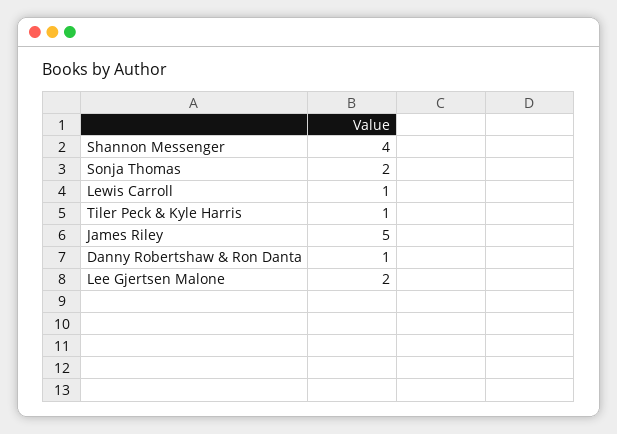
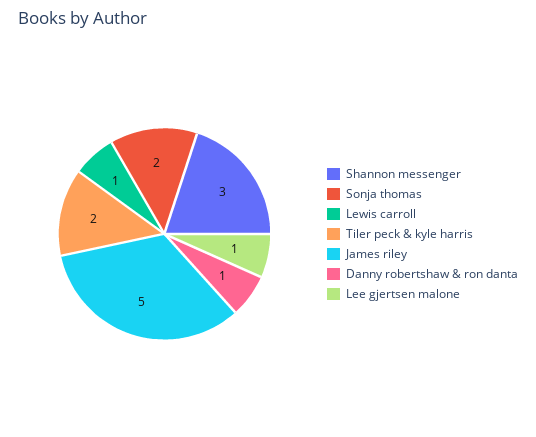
  {
-   "Shannon Messenger": 4,
+   "Shannon Messenger": 3,
    "Sonja Thomas": 2,
    "Lewis Carroll": 1,
-   "Tiler Peck & Kyle Harris": 1,
+   "Tiler Peck & Kyle Harris": 2,
    "James Riley": 5,
    "Danny Robertshaw & Ron Danta": 1,
-   "Lee Gjertsen Malone": 2
+   "Lee Gjertsen Malone": 1
  }

